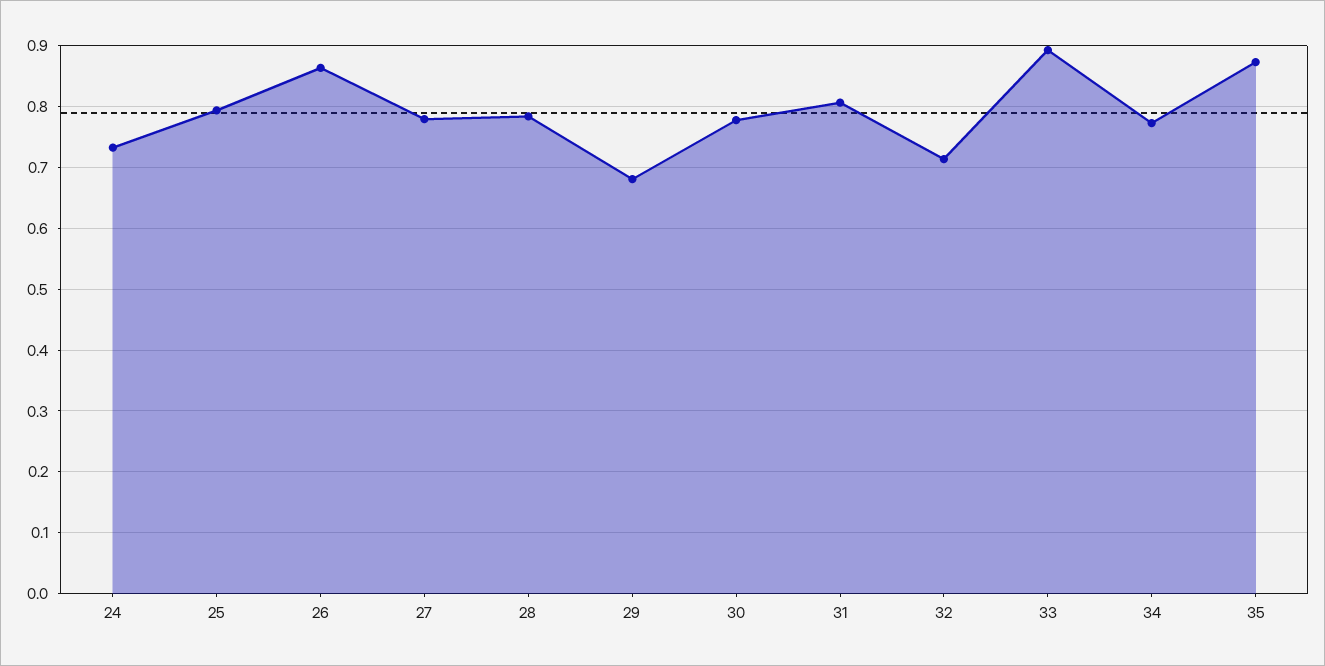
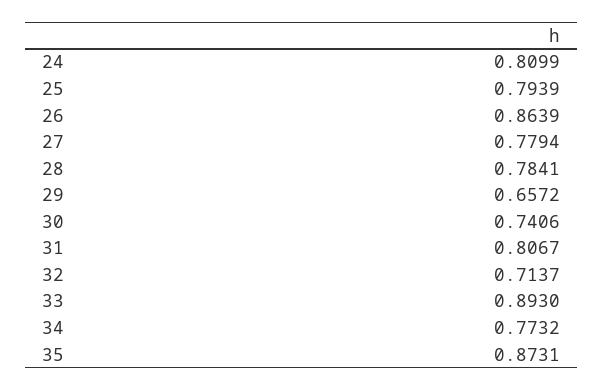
  {
-   "24": 0.73,
+   "24": 0.8099,
    "25": 0.7939,
    "26": 0.8639,
    "27": 0.7794,
    "28": 0.7841,
-   "29": 0.68,
+   "29": 0.6572,
-   "30": 0.78,
+   "30": 0.7406,
    "31": 0.8067,
    "32": 0.7137,
    "33": 0.893,
    "34": 0.7732,
    "35": 0.8731
  }

